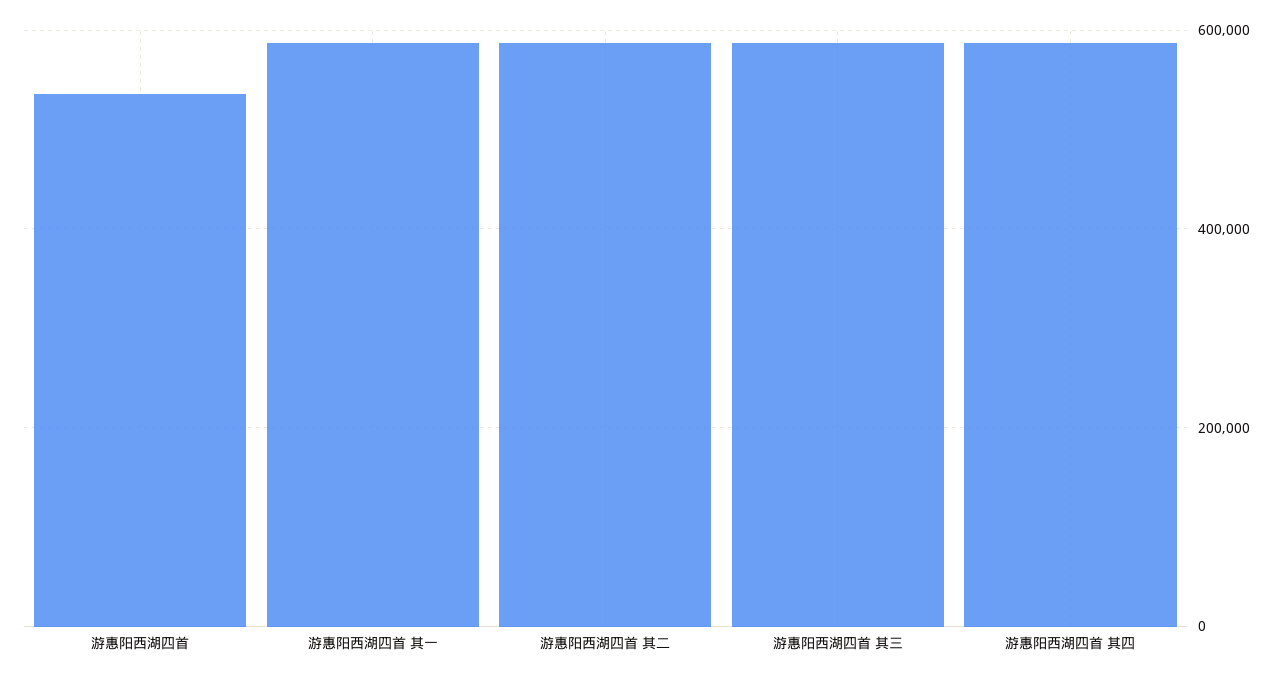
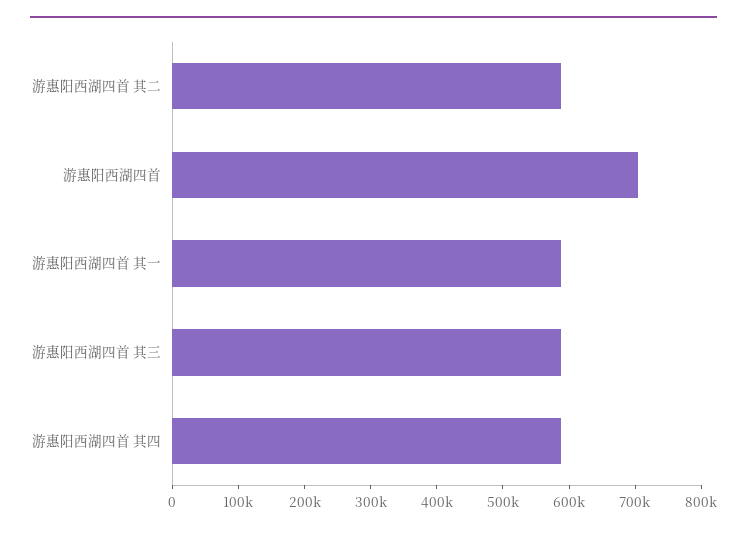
  {
-   "游惠阳西湖四首": 540000,
+   "游惠阳西湖四首": 700000,
    "游惠阳西湖四首 其一": 580000,
    "游惠阳西湖四首 其二": 580000,
    "游惠阳西湖四首 其三": 580000,
    "游惠阳西湖四首 其四": 580000
  }

